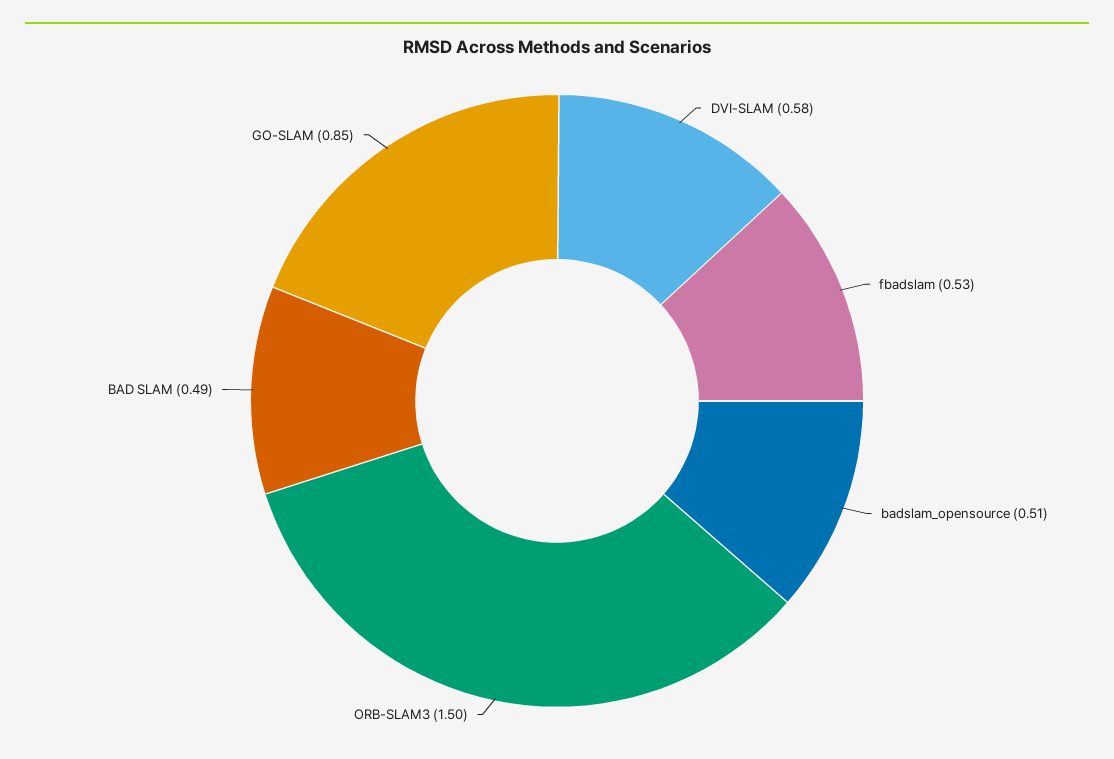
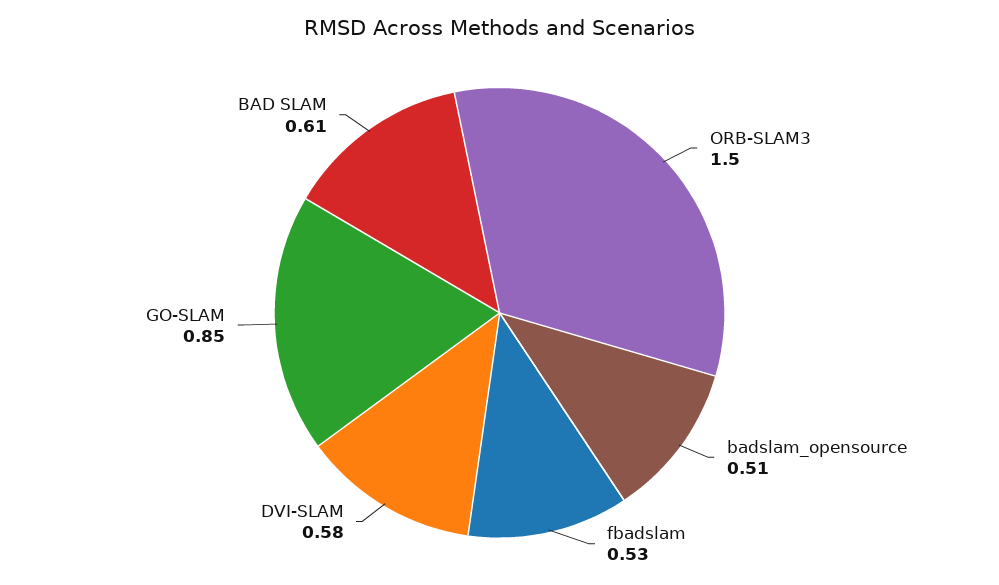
  {
    "DVI-SLAM": 0.58,
    "fbadslam": 0.53,
    "badslam_opensource": 0.51,
    "ORB-SLAM3": 1.5,
-   "BAD SLAM": 0.49,
+   "BAD SLAM": 0.61,
    "GO-SLAM": 0.85
  }

